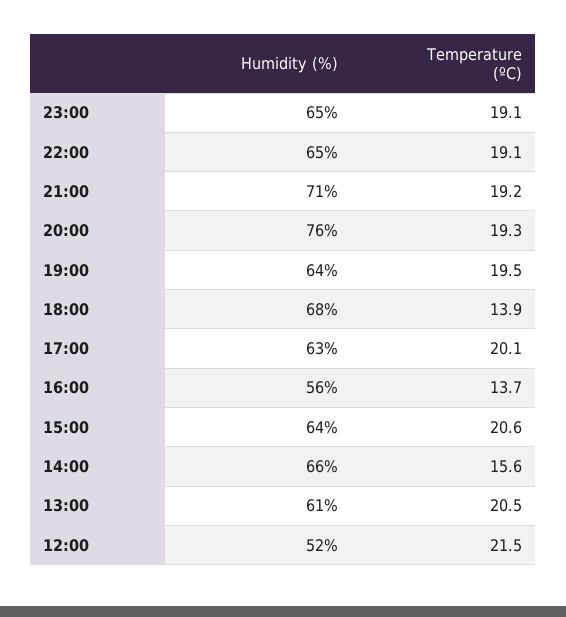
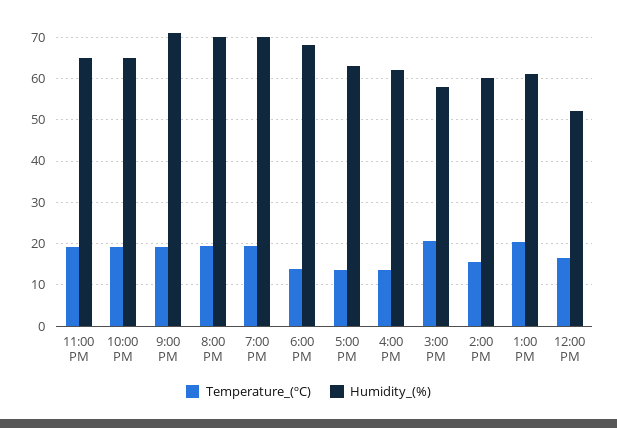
  {
    "Humidity (%)": {
      "23:00": 65,
      "22:00": 65,
      "21:00": 71,
-     "20:00": 76,
+     "20:00": 70,
-     "19:00": 64,
+     "19:00": 70,
      "18:00": 68,
      "17:00": 63,
-     "16:00": 56,
+     "16:00": 62,
-     "15:00": 64,
+     "15:00": 58,
-     "14:00": 66,
+     "14:00": 60,
      "13:00": 61,
      "12:00": 52
    },
    "Temperature (ºC)": {
      "23:00": 19.1,
      "22:00": 19.1,
      "21:00": 19.2,
      "20:00": 19.3,
      "19:00": 19.5,
      "18:00": 13.9,
-     "17:00": 20.1,
+     "17:00": 14,
      "16:00": 13.7,
      "15:00": 20.6,
      "14:00": 15.6,
      "13:00": 20.5,
-     "12:00": 21.5
+     "12:00": 16
    }
  }

